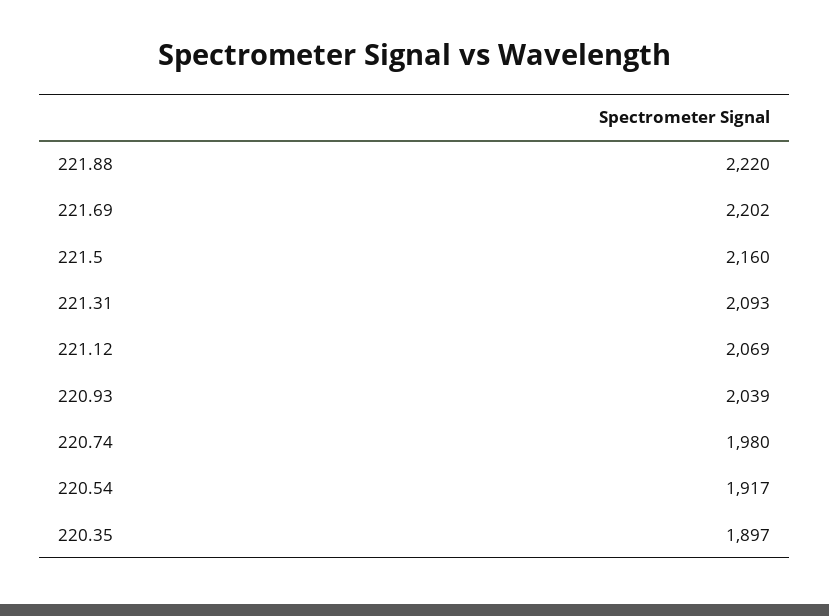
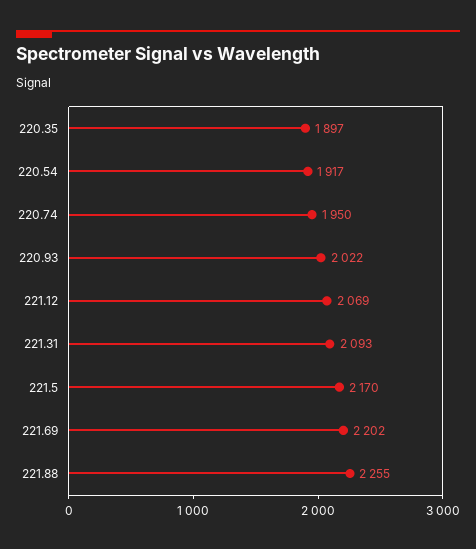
  {
-   "221.88": 2220,
+   "221.88": 2255,
    "221.69": 2202,
-   "221.5": 2160,
+   "221.5": 2170,
    "221.31": 2093,
    "221.12": 2069,
-   "220.93": 2039,
+   "220.93": 2022,
-   "220.74": 1980,
+   "220.74": 1950,
    "220.54": 1917,
    "220.35": 1897
  }

